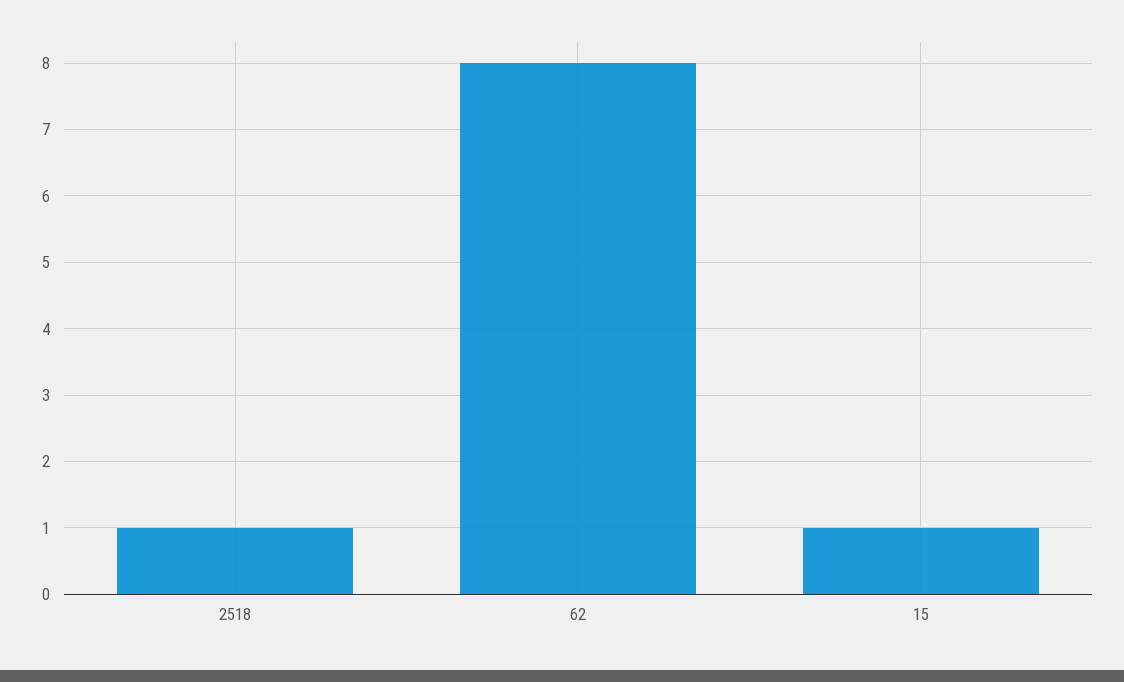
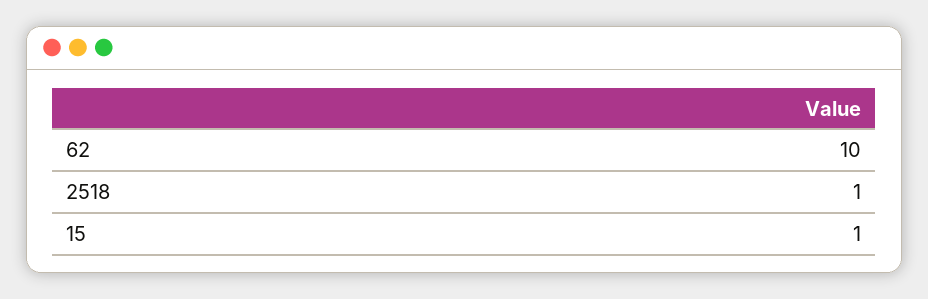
  {
    "2518": 1,
-   "62": 8,
+   "62": 10,
    "15": 1
  }

